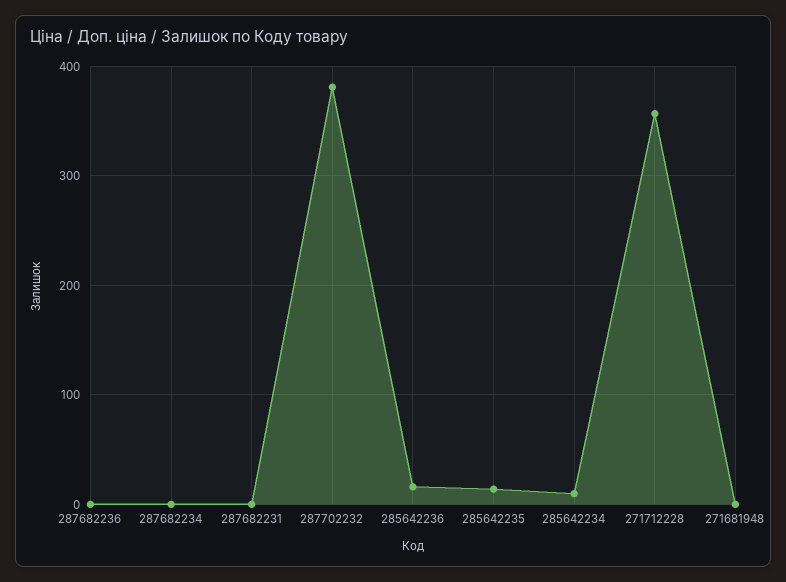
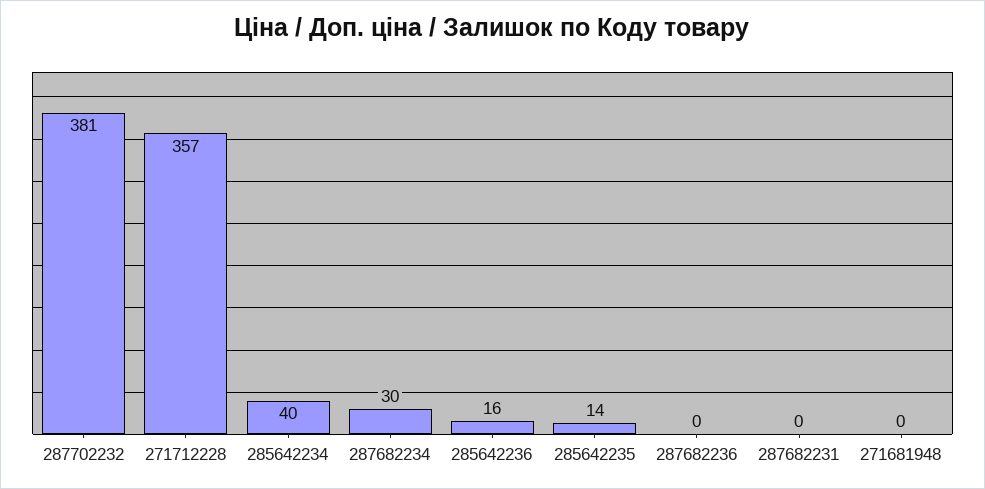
  {
    "287682236": 0,
-   "287682234": 0,
+   "287682234": 30,
    "287682231": 0,
    "287702232": 381,
    "285642236": 16,
    "285642235": 14,
-   "285642234": 10,
+   "285642234": 40,
    "271712228": 357,
    "271681948": 0
  }

